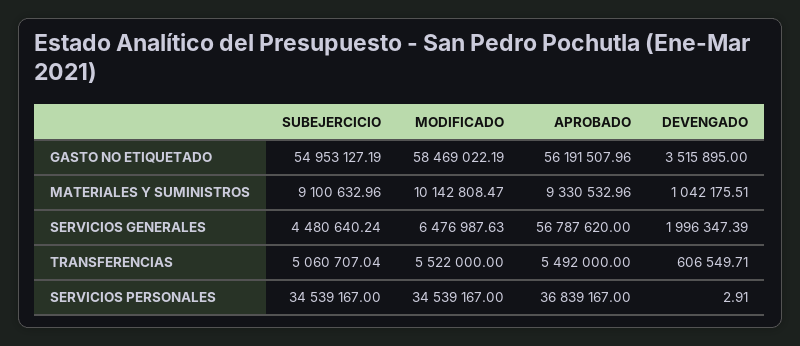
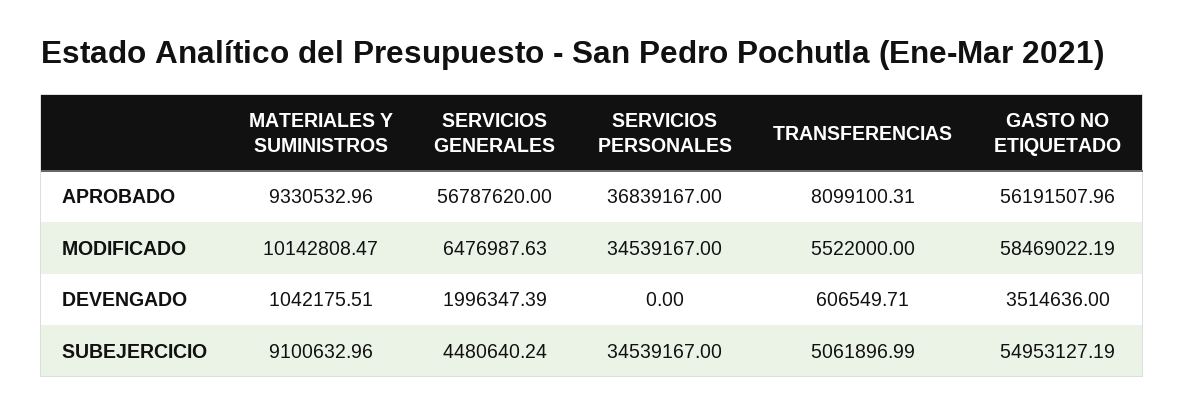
  {
    "SUBEJERCICIO": {
      "GASTO NO ETIQUETADO": 54953127.19,
      "MATERIALES Y SUMINISTROS": 9100632.96,
      "SERVICIOS GENERALES": 4480640.24,
-     "TRANSFERENCIAS": 5060707.04,
+     "TRANSFERENCIAS": 5061896.99,
      "SERVICIOS PERSONALES": 34539167
    },
    "MODIFICADO": {
      "GASTO NO ETIQUETADO": 58469022.19,
      "MATERIALES Y SUMINISTROS": 10142808.47,
      "SERVICIOS GENERALES": 6476987.63,
      "TRANSFERENCIAS": 5522000,
      "SERVICIOS PERSONALES": 34539167
    },
    "APROBADO": {
      "GASTO NO ETIQUETADO": 56191507.96,
      "MATERIALES Y SUMINISTROS": 9330532.96,
      "SERVICIOS GENERALES": 56787620,
-     "TRANSFERENCIAS": 5492000,
+     "TRANSFERENCIAS": 8099100.31,
      "SERVICIOS PERSONALES": 36839167
    },
    "DEVENGADO": {
-     "GASTO NO ETIQUETADO": 3515895,
+     "GASTO NO ETIQUETADO": 3514636,
      "MATERIALES Y SUMINISTROS": 1042175.51,
      "SERVICIOS GENERALES": 1996347.39,
      "TRANSFERENCIAS": 606549.71,
-     "SERVICIOS PERSONALES": 2.91
+     "SERVICIOS PERSONALES": 0
    }
  }

